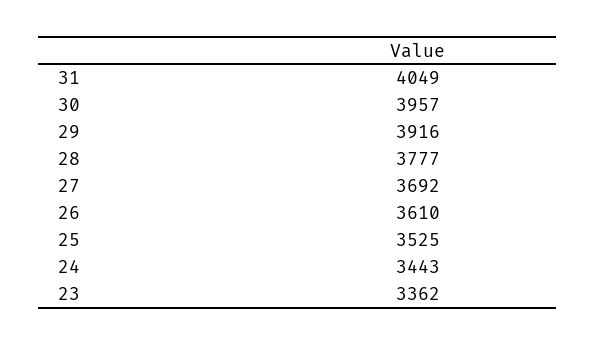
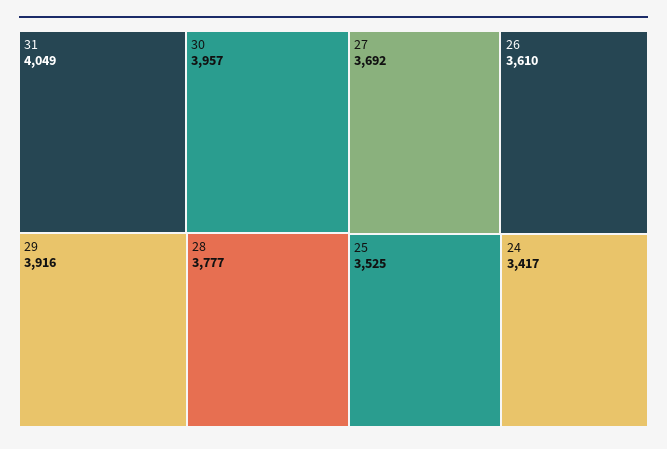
  {
    "31": 4049,
    "30": 3957,
    "29": 3916,
    "28": 3777,
    "27": 3692,
    "26": 3610,
    "25": 3525,
-   "24": 3443,
+   "24": 3417
-   "23": 3362
  }

